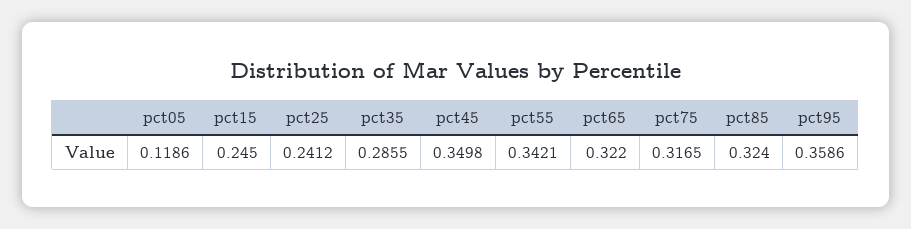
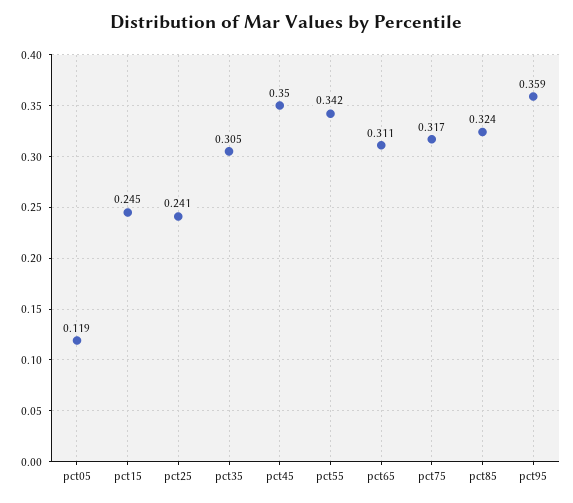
  {
    "pct05": 0.1186,
    "pct15": 0.245,
    "pct25": 0.2412,
-   "pct35": 0.2855,
+   "pct35": 0.305,
    "pct45": 0.3498,
    "pct55": 0.3421,
-   "pct65": 0.322,
+   "pct65": 0.311,
    "pct75": 0.3165,
    "pct85": 0.324,
    "pct95": 0.3586
  }

